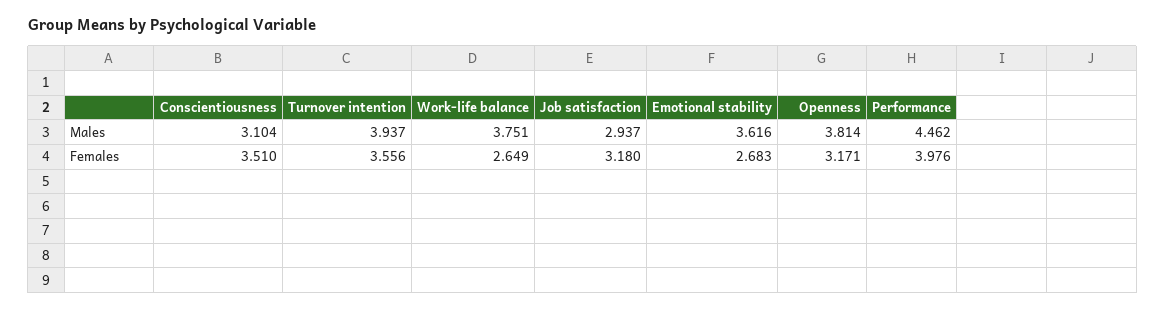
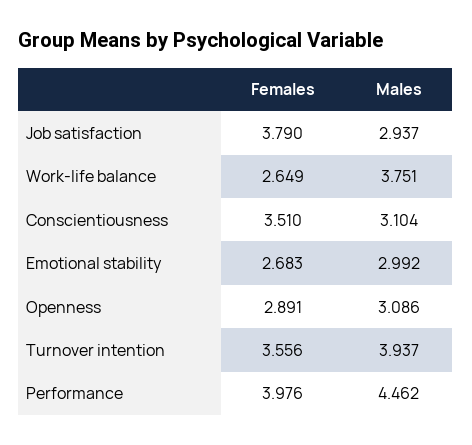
  {
    "Conscientiousness": {
      "Males": 3.104,
      "Females": 3.51
    },
    "Turnover intention": {
      "Males": 3.937,
      "Females": 3.556
    },
    "Work-life balance": {
      "Males": 3.751,
      "Females": 2.649
    },
    "Job satisfaction": {
      "Males": 2.937,
-     "Females": 3.18
+     "Females": 3.79
    },
    "Emotional stability": {
-     "Males": 3.616,
+     "Males": 2.992,
      "Females": 2.683
    },
    "Openness": {
-     "Males": 3.814,
+     "Males": 3.086,
-     "Females": 3.171
+     "Females": 2.891
    },
    "Performance": {
      "Males": 4.462,
      "Females": 3.976
    }
  }

